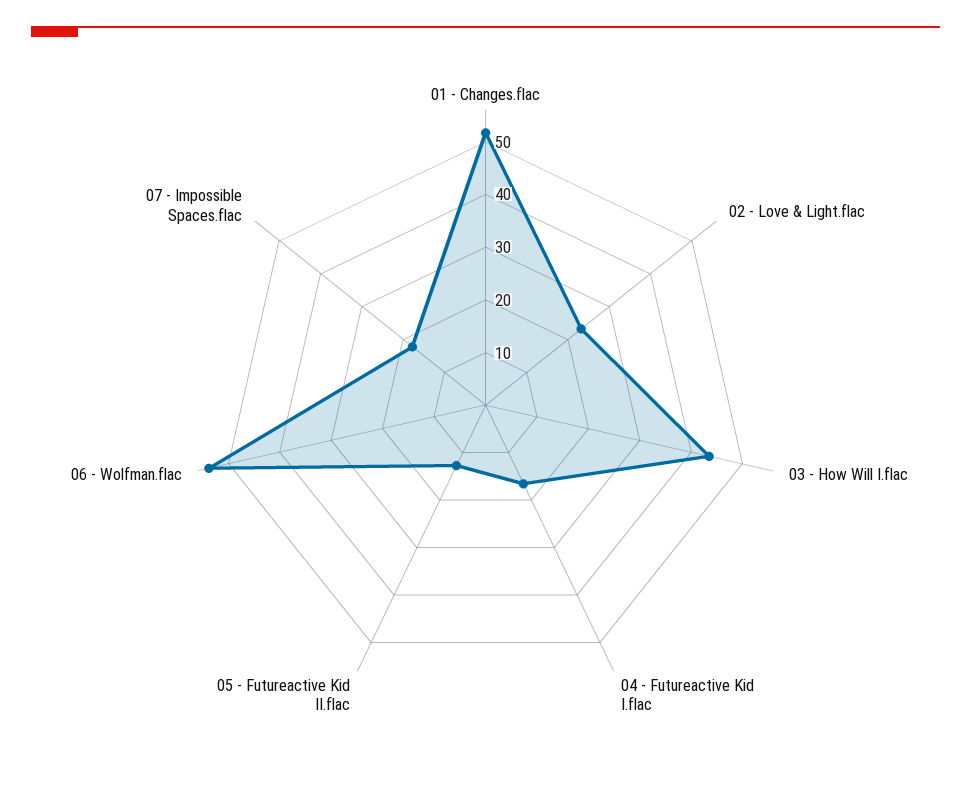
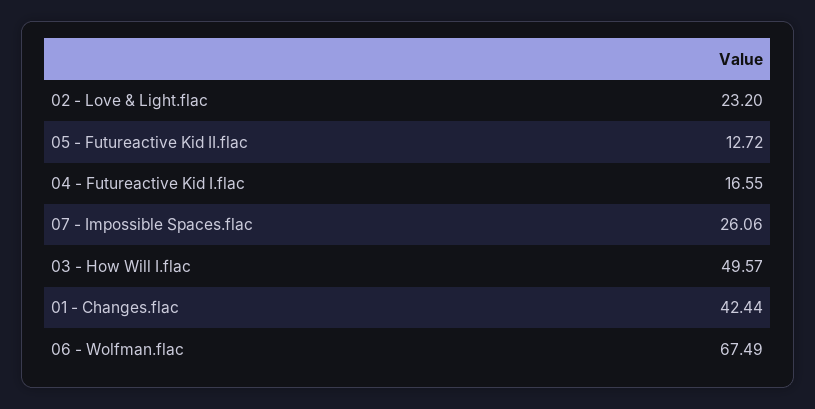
  {
-   "01 - Changes.flac": 52,
+   "01 - Changes.flac": 42.44,
    "02 - Love & Light.flac": 23.2,
-   "03 - How Will I.flac": 44,
+   "03 - How Will I.flac": 49.57,
    "04 - Futureactive Kid I.flac": 16.55,
    "05 - Futureactive Kid II.flac": 12.72,
-   "06 - Wolfman.flac": 54,
+   "06 - Wolfman.flac": 67.49,
-   "07 - Impossible Spaces.flac": 18
+   "07 - Impossible Spaces.flac": 26.06
  }

